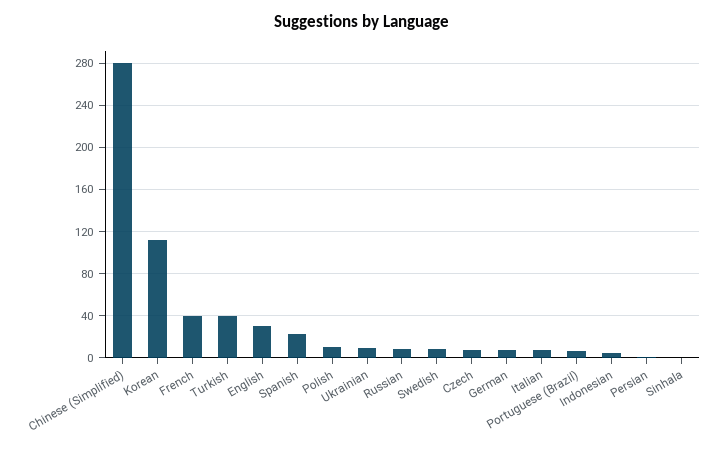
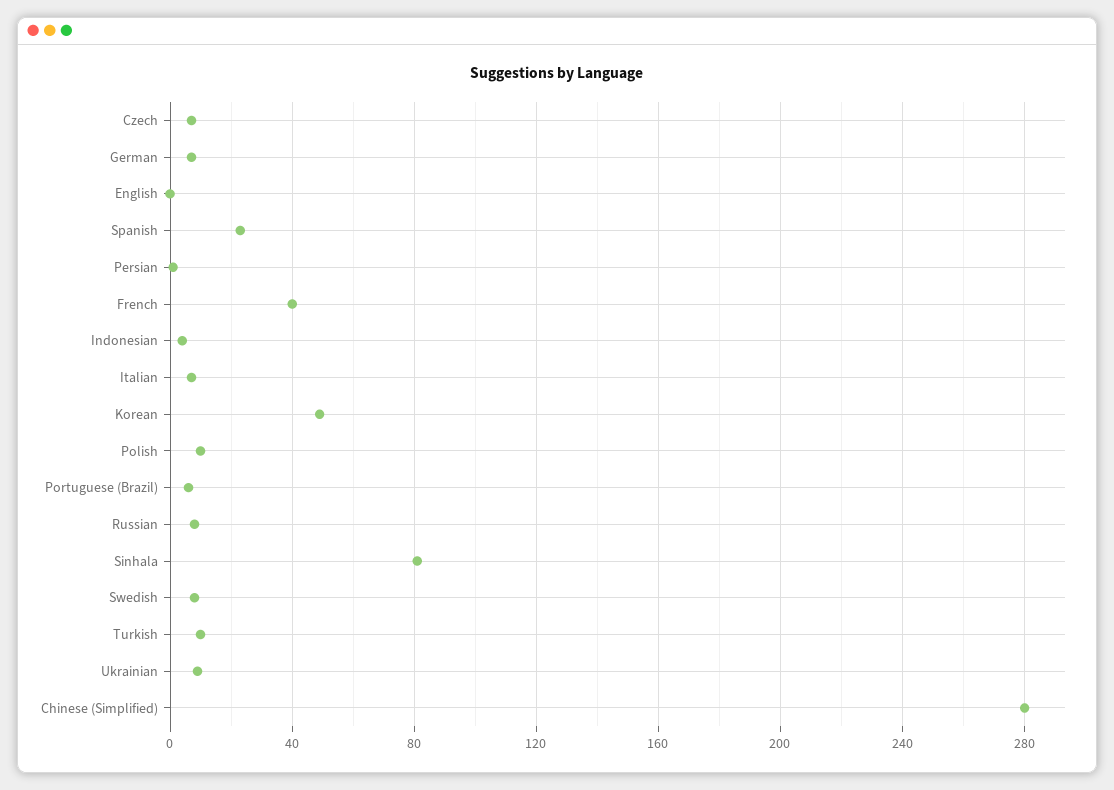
  {
    "Chinese (Simplified)": 280,
-   "Korean": 110,
+   "Korean": 50,
    "French": 40,
-   "Turkish": 40,
+   "Turkish": 10,
-   "English": 30,
+   "English": 0,
    "Spanish": 25,
    "Polish": 10,
    "Ukrainian": 10,
    "Russian": 10,
    "Swedish": 10,
    "Czech": 5,
    "German": 5,
    "Italian": 5,
    "Portuguese (Brazil)": 5,
    "Indonesian": 5,
    "Persian": 0,
-   "Sinhala": 0
+   "Sinhala": 80
  }

